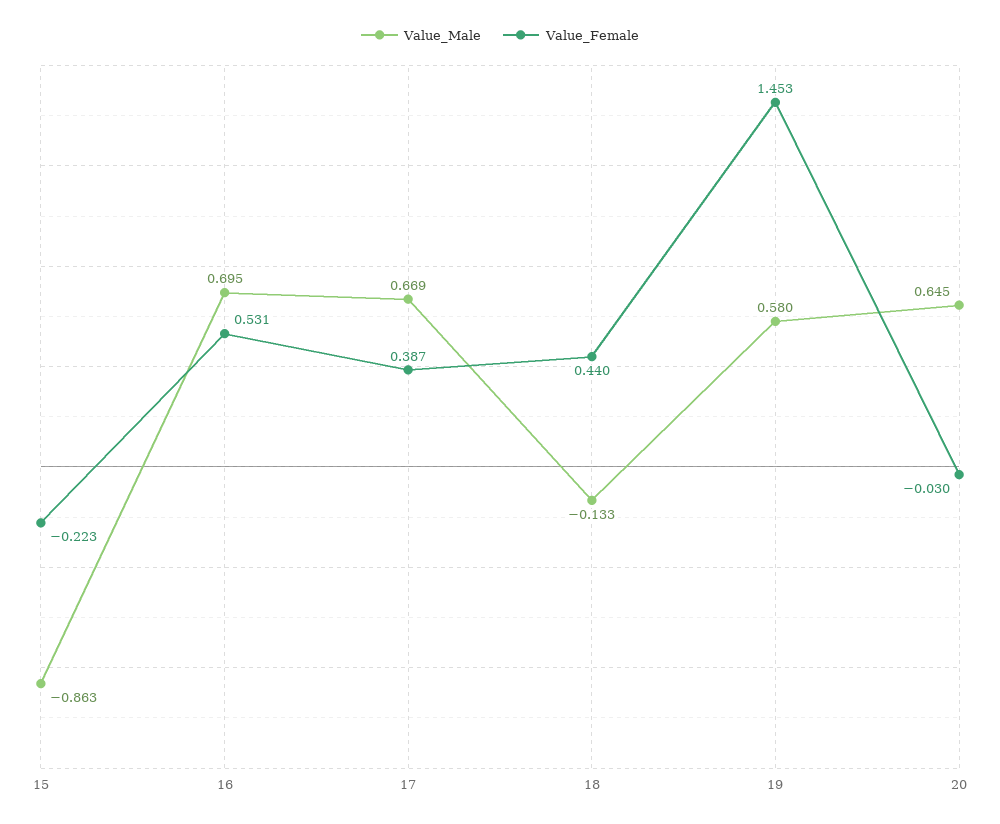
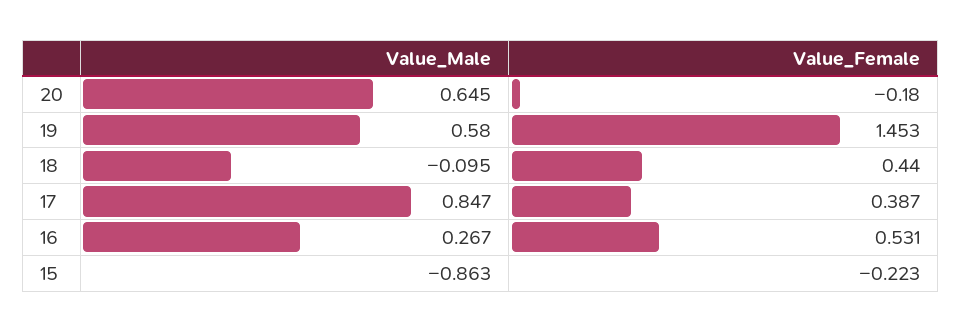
  {
    "Value_Male": {
      "15": -0.863,
-     "16": 0.695,
+     "16": 0.267,
-     "17": 0.669,
+     "17": 0.847,
-     "18": -0.133,
+     "18": -0.095,
      "19": 0.58,
      "20": 0.645
    },
    "Value_Female": {
      "15": -0.223,
      "16": 0.531,
      "17": 0.387,
      "18": 0.44,
      "19": 1.453,
-     "20": -0.03
+     "20": -0.18
    }
  }

